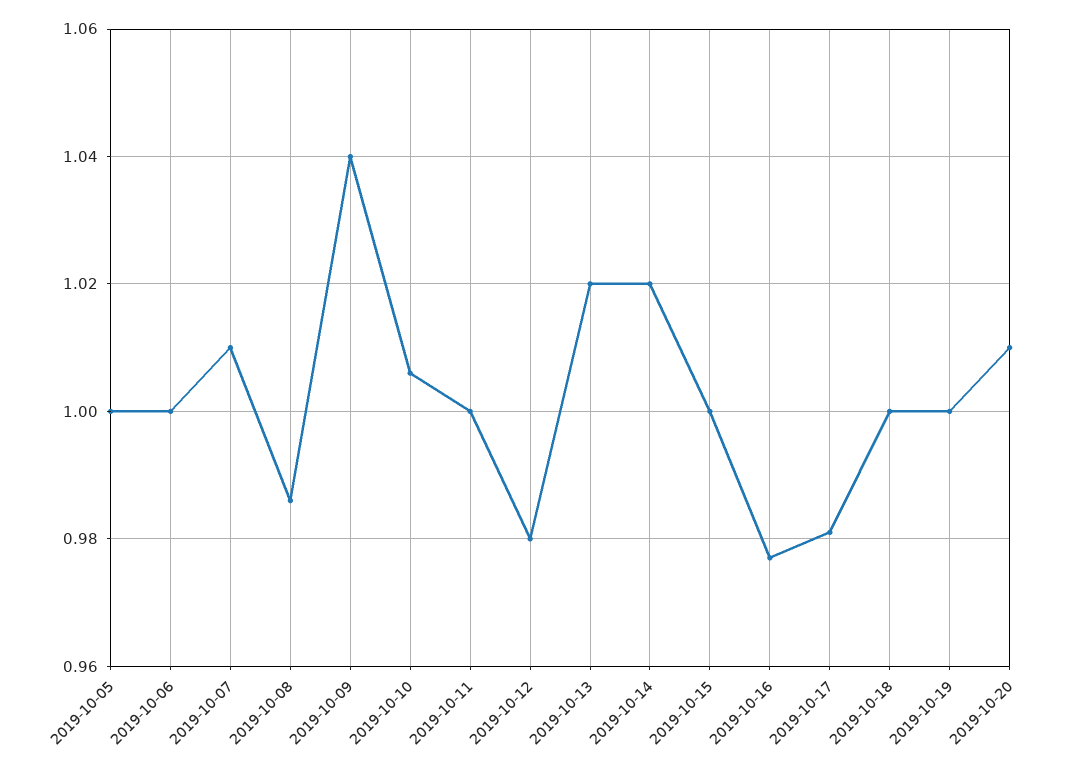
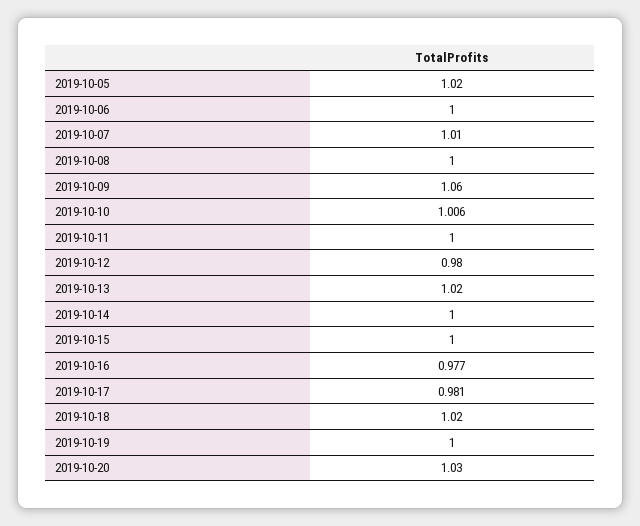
  {
-   "2019-10-05": 1,
+   "2019-10-05": 1.02,
    "2019-10-06": 1,
    "2019-10-07": 1.01,
-   "2019-10-08": 0.985,
+   "2019-10-08": 1,
-   "2019-10-09": 1.04,
+   "2019-10-09": 1.06,
    "2019-10-10": 1.006,
    "2019-10-11": 1,
    "2019-10-12": 0.98,
    "2019-10-13": 1.02,
-   "2019-10-14": 1.02,
+   "2019-10-14": 1,
    "2019-10-15": 1,
    "2019-10-16": 0.977,
    "2019-10-17": 0.981,
-   "2019-10-18": 1,
+   "2019-10-18": 1.02,
    "2019-10-19": 1,
-   "2019-10-20": 1.01
+   "2019-10-20": 1.03
  }

